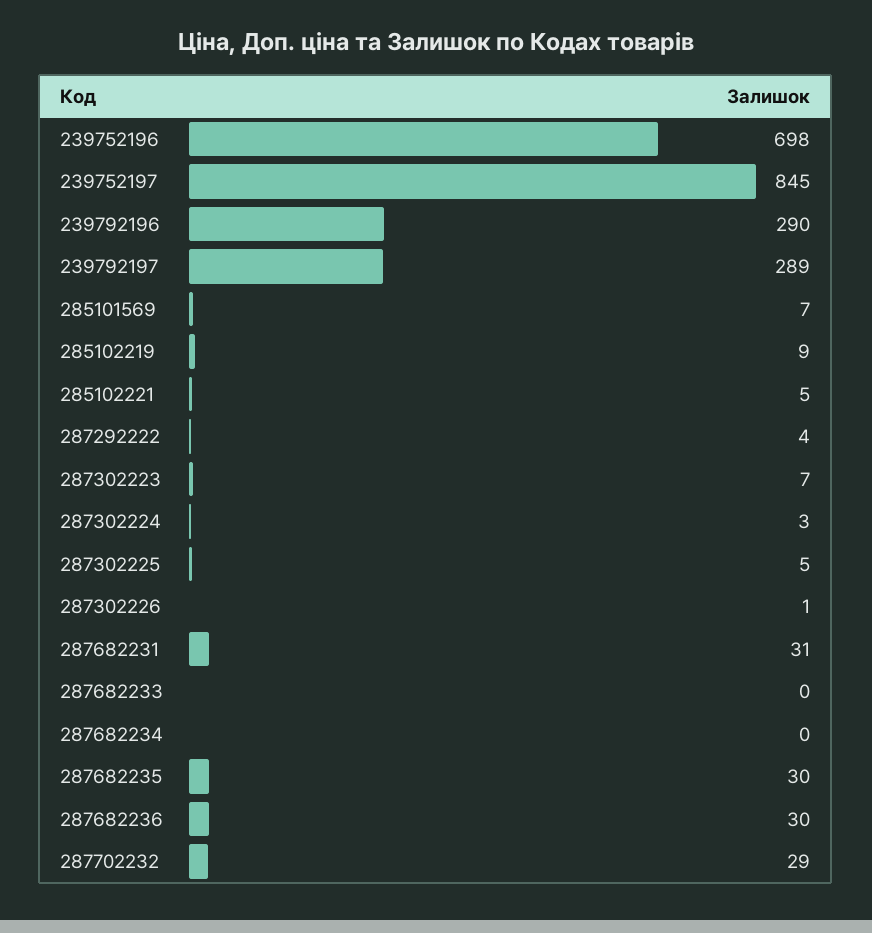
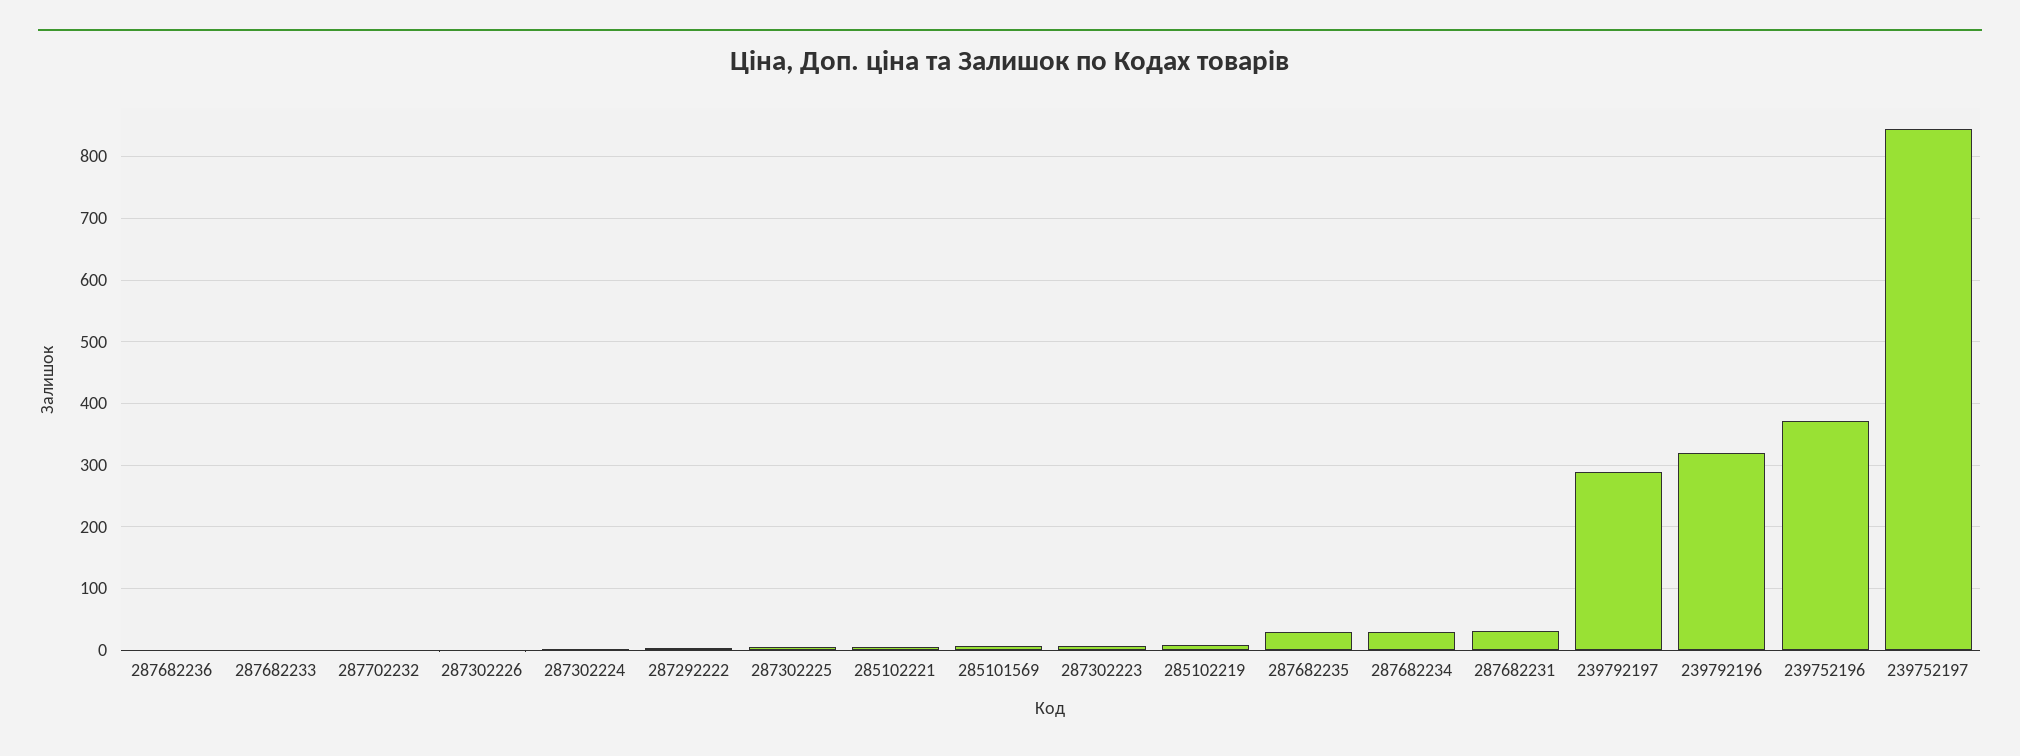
  {
-   "239752196": 698,
+   "239752196": 370,
    "239752197": 845,
-   "239792196": 290,
+   "239792196": 320,
    "239792197": 289,
    "285101569": 7,
    "285102219": 9,
    "285102221": 5,
    "287292222": 4,
    "287302223": 7,
    "287302224": 3,
    "287302225": 5,
    "287302226": 1,
    "287682231": 31,
    "287682233": 0,
-   "287682234": 0,
+   "287682234": 30,
    "287682235": 30,
-   "287682236": 30,
+   "287682236": 0,
-   "287702232": 29
+   "287702232": 0
  }

